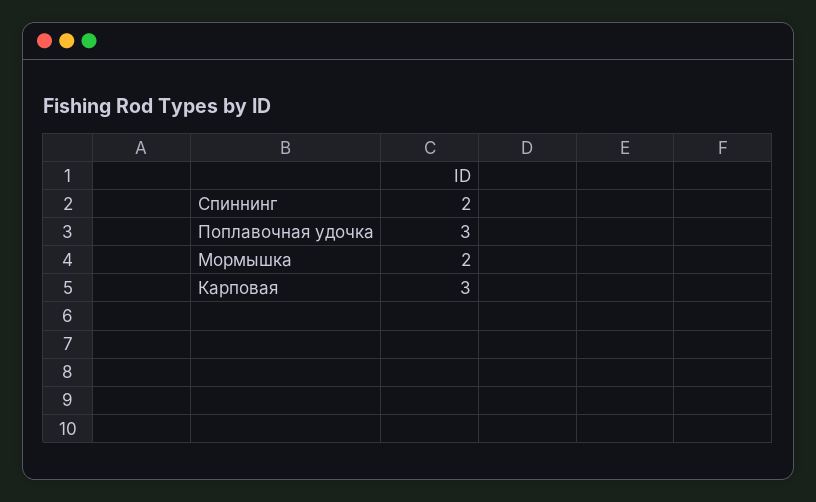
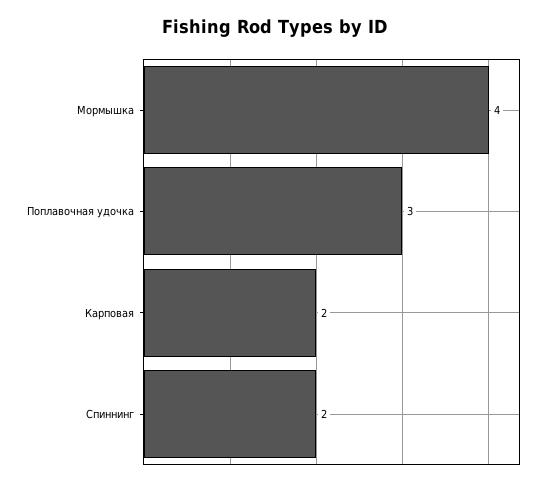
  {
    "Спиннинг": 2,
    "Поплавочная удочка": 3,
-   "Мормышка": 2,
+   "Мормышка": 4,
-   "Карповая": 3
+   "Карповая": 2
  }

